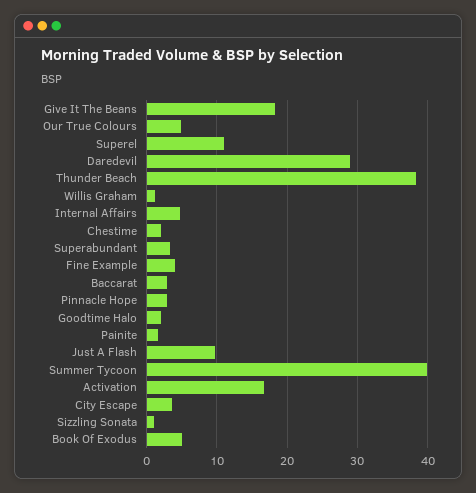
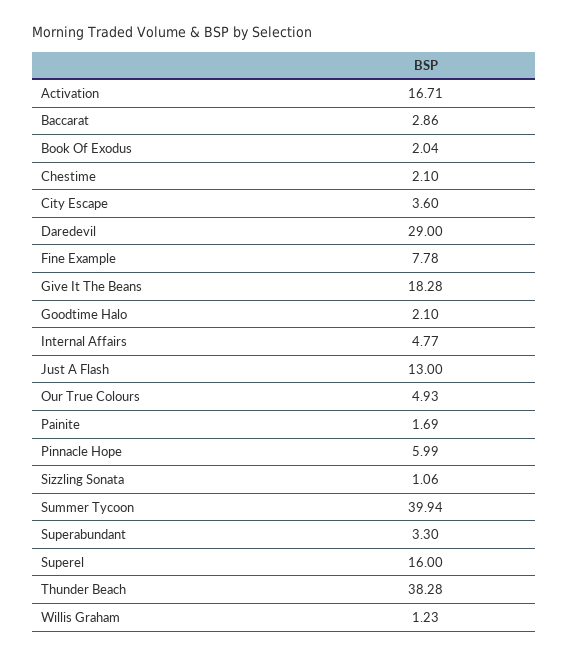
  {
    "Give It The Beans": 18.28,
    "Our True Colours": 4.93,
-   "Superel": 11,
+   "Superel": 16,
    "Daredevil": 29,
    "Thunder Beach": 38.28,
    "Willis Graham": 1.23,
    "Internal Affairs": 4.77,
    "Chestime": 2.1,
    "Superabundant": 3.3,
-   "Fine Example": 4,
+   "Fine Example": 7.78,
    "Baccarat": 2.86,
-   "Pinnacle Hope": 3,
+   "Pinnacle Hope": 5.99,
    "Goodtime Halo": 2.1,
    "Painite": 1.69,
-   "Just A Flash": 10,
+   "Just A Flash": 13,
    "Summer Tycoon": 39.94,
    "Activation": 16.71,
    "City Escape": 3.6,
    "Sizzling Sonata": 1.06,
-   "Book Of Exodus": 5
+   "Book Of Exodus": 2.04
  }

